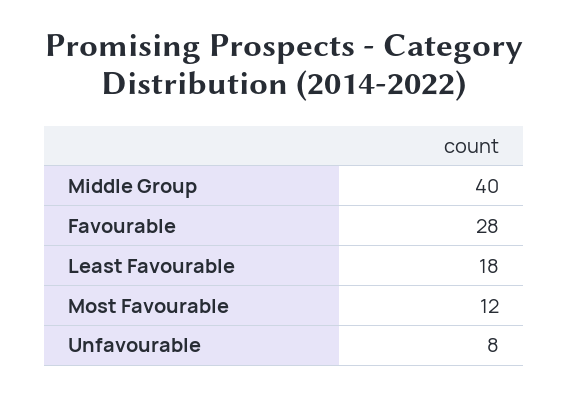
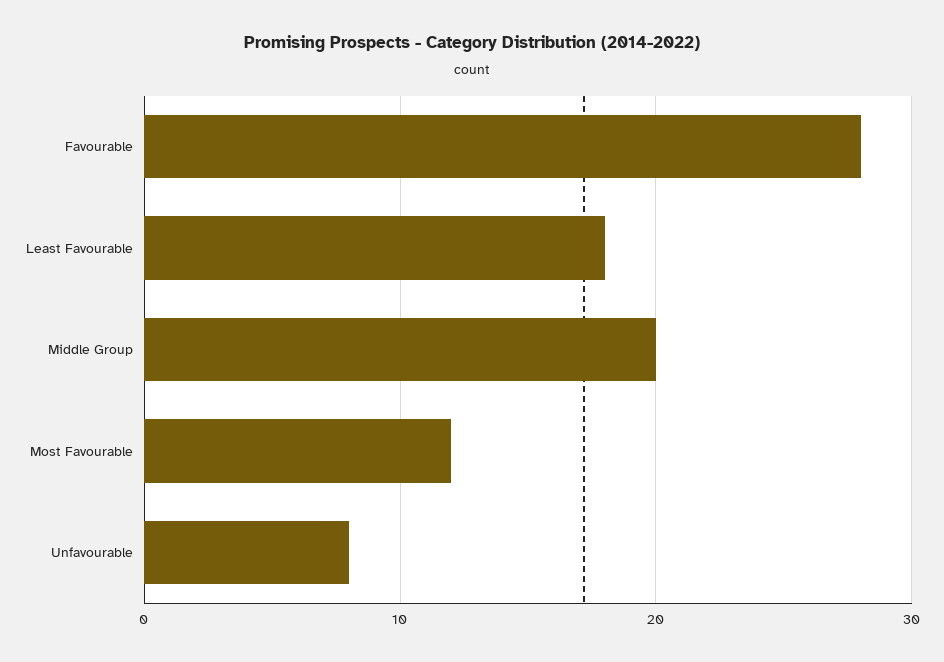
  {
-   "Middle Group": 40,
+   "Middle Group": 20,
    "Favourable": 28,
    "Least Favourable": 18,
    "Most Favourable": 12,
    "Unfavourable": 8
  }

